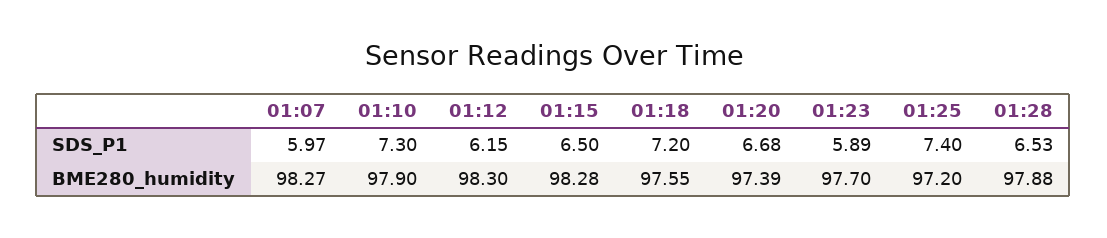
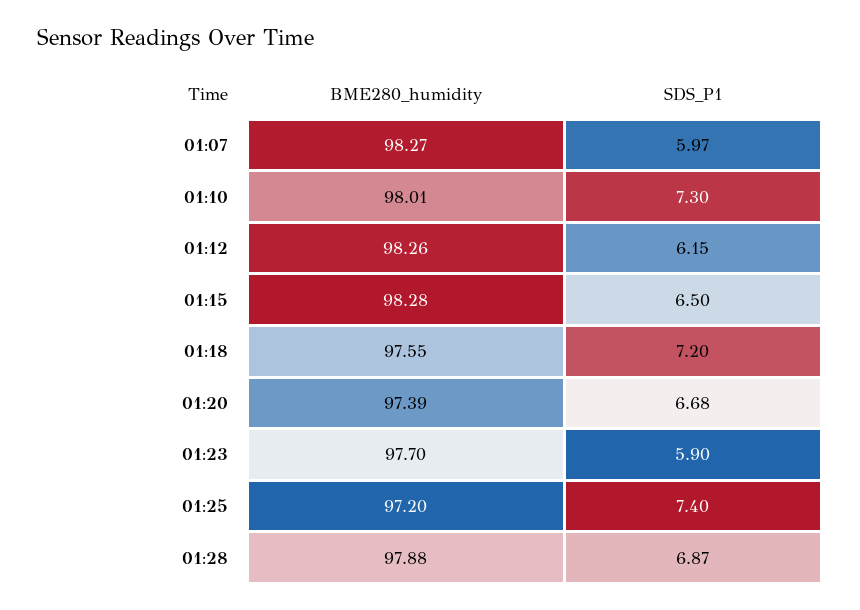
  {
    "01:07": {
      "SDS_P1": 5.97,
      "BME280_humidity": 98.27
    },
    "01:10": {
      "SDS_P1": 7.3,
-     "BME280_humidity": 97.9
+     "BME280_humidity": 98.01
    },
    "01:12": {
      "SDS_P1": 6.15,
-     "BME280_humidity": 98.3
+     "BME280_humidity": 98.26
    },
    "01:15": {
      "SDS_P1": 6.5,
      "BME280_humidity": 98.28
    },
    "01:18": {
      "SDS_P1": 7.2,
      "BME280_humidity": 97.55
    },
    "01:20": {
      "SDS_P1": 6.68,
      "BME280_humidity": 97.39
    },
    "01:23": {
-     "SDS_P1": 5.89,
+     "SDS_P1": 5.9,
      "BME280_humidity": 97.7
    },
    "01:25": {
      "SDS_P1": 7.4,
      "BME280_humidity": 97.2
    },
    "01:28": {
-     "SDS_P1": 6.53,
+     "SDS_P1": 6.87,
      "BME280_humidity": 97.88
    }
  }

